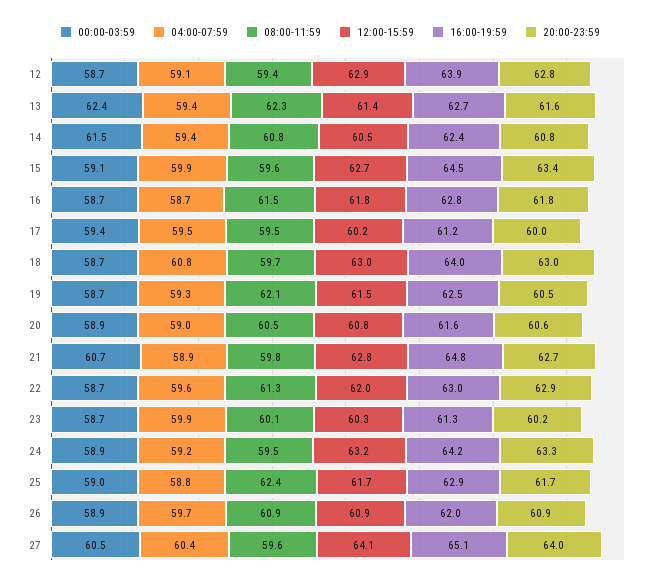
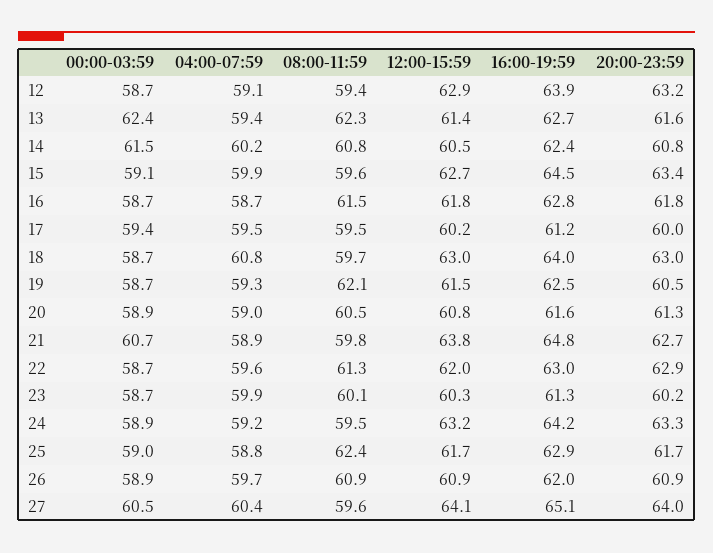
  {
    "00:00-03:59": {
      "12": 58.7,
      "13": 62.4,
      "14": 61.5,
      "15": 59.1,
      "16": 58.7,
      "17": 59.4,
      "18": 58.7,
      "19": 58.7,
      "20": 58.9,
      "21": 60.7,
      "22": 58.7,
      "23": 58.7,
      "24": 58.9,
      "25": 59,
      "26": 58.9,
      "27": 60.5
    },
    "04:00-07:59": {
      "12": 59.1,
      "13": 59.4,
-     "14": 59.4,
+     "14": 60.2,
      "15": 59.9,
      "16": 58.7,
      "17": 59.5,
      "18": 60.8,
      "19": 59.3,
      "20": 59,
      "21": 58.9,
      "22": 59.6,
      "23": 59.9,
      "24": 59.2,
      "25": 58.8,
      "26": 59.7,
      "27": 60.4
    },
    "08:00-11:59": {
      "12": 59.4,
      "13": 62.3,
      "14": 60.8,
      "15": 59.6,
      "16": 61.5,
      "17": 59.5,
      "18": 59.7,
      "19": 62.1,
      "20": 60.5,
      "21": 59.8,
      "22": 61.3,
      "23": 60.1,
      "24": 59.5,
      "25": 62.4,
      "26": 60.9,
      "27": 59.6
    },
    "12:00-15:59": {
      "12": 62.9,
      "13": 61.4,
      "14": 60.5,
      "15": 62.7,
      "16": 61.8,
      "17": 60.2,
      "18": 63,
      "19": 61.5,
      "20": 60.8,
-     "21": 62.8,
+     "21": 63.8,
      "22": 62,
      "23": 60.3,
      "24": 63.2,
      "25": 61.7,
      "26": 60.9,
      "27": 64.1
    },
    "16:00-19:59": {
      "12": 63.9,
      "13": 62.7,
      "14": 62.4,
      "15": 64.5,
      "16": 62.8,
      "17": 61.2,
      "18": 64,
      "19": 62.5,
      "20": 61.6,
      "21": 64.8,
      "22": 63,
      "23": 61.3,
      "24": 64.2,
      "25": 62.9,
      "26": 62,
      "27": 65.1
    },
    "20:00-23:59": {
-     "12": 62.8,
+     "12": 63.2,
      "13": 61.6,
      "14": 60.8,
      "15": 63.4,
      "16": 61.8,
      "17": 60,
      "18": 63,
      "19": 60.5,
-     "20": 60.6,
+     "20": 61.3,
      "21": 62.7,
      "22": 62.9,
      "23": 60.2,
      "24": 63.3,
      "25": 61.7,
      "26": 60.9,
      "27": 64
    }
  }

